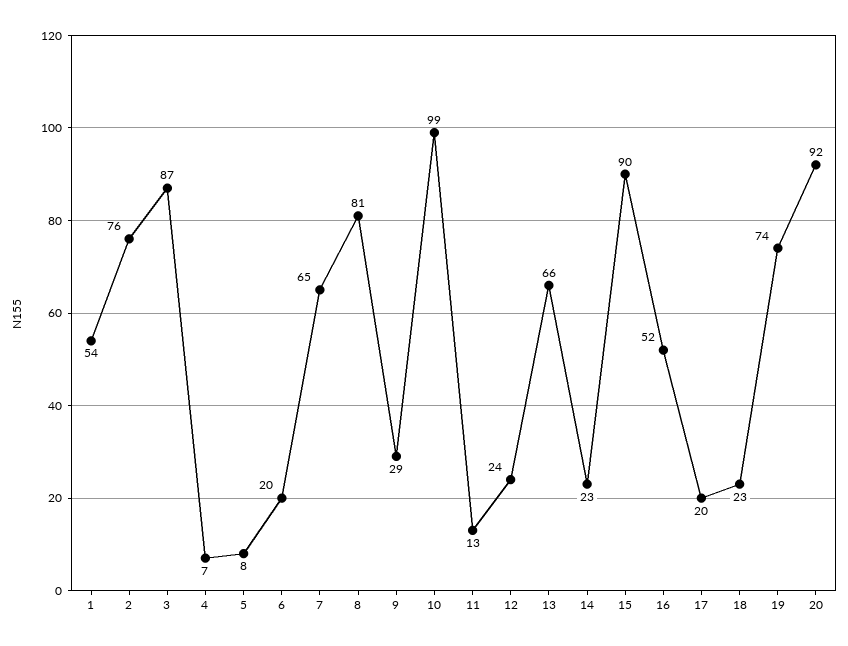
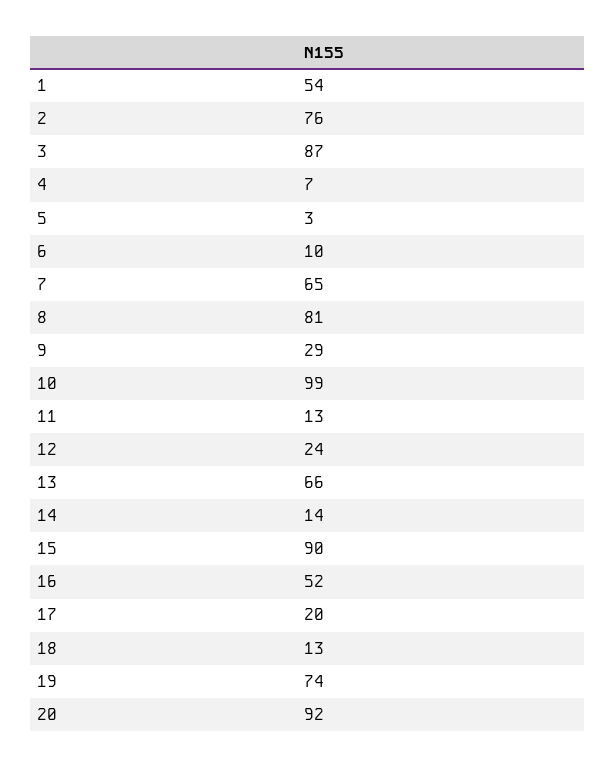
  {
    "1": 54,
    "2": 76,
    "3": 87,
    "4": 7,
-   "5": 8,
+   "5": 3,
-   "6": 20,
+   "6": 10,
    "7": 65,
    "8": 81,
    "9": 29,
    "10": 99,
    "11": 13,
    "12": 24,
    "13": 66,
-   "14": 23,
+   "14": 14,
    "15": 90,
    "16": 52,
    "17": 20,
-   "18": 23,
+   "18": 13,
    "19": 74,
    "20": 92
  }

